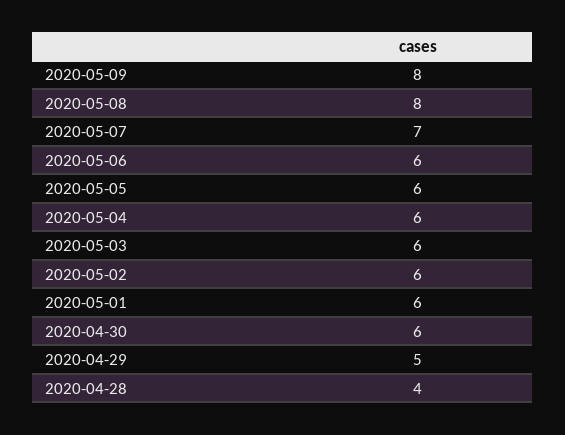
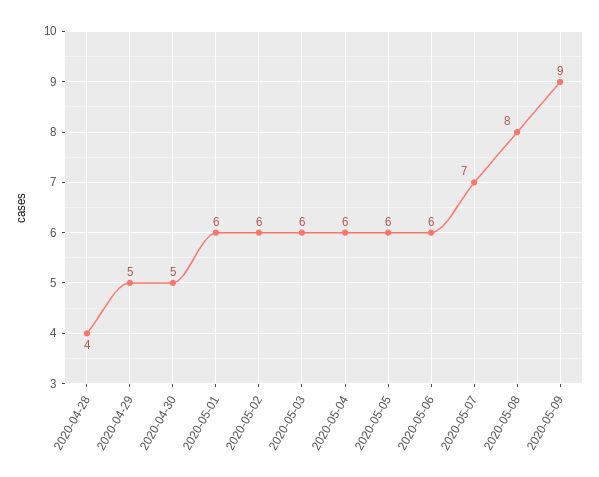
  {
-   "2020-05-09": 8,
+   "2020-05-09": 9,
    "2020-05-08": 8,
    "2020-05-07": 7,
    "2020-05-06": 6,
    "2020-05-05": 6,
    "2020-05-04": 6,
    "2020-05-03": 6,
    "2020-05-02": 6,
    "2020-05-01": 6,
-   "2020-04-30": 6,
+   "2020-04-30": 5,
    "2020-04-29": 5,
    "2020-04-28": 4
  }

